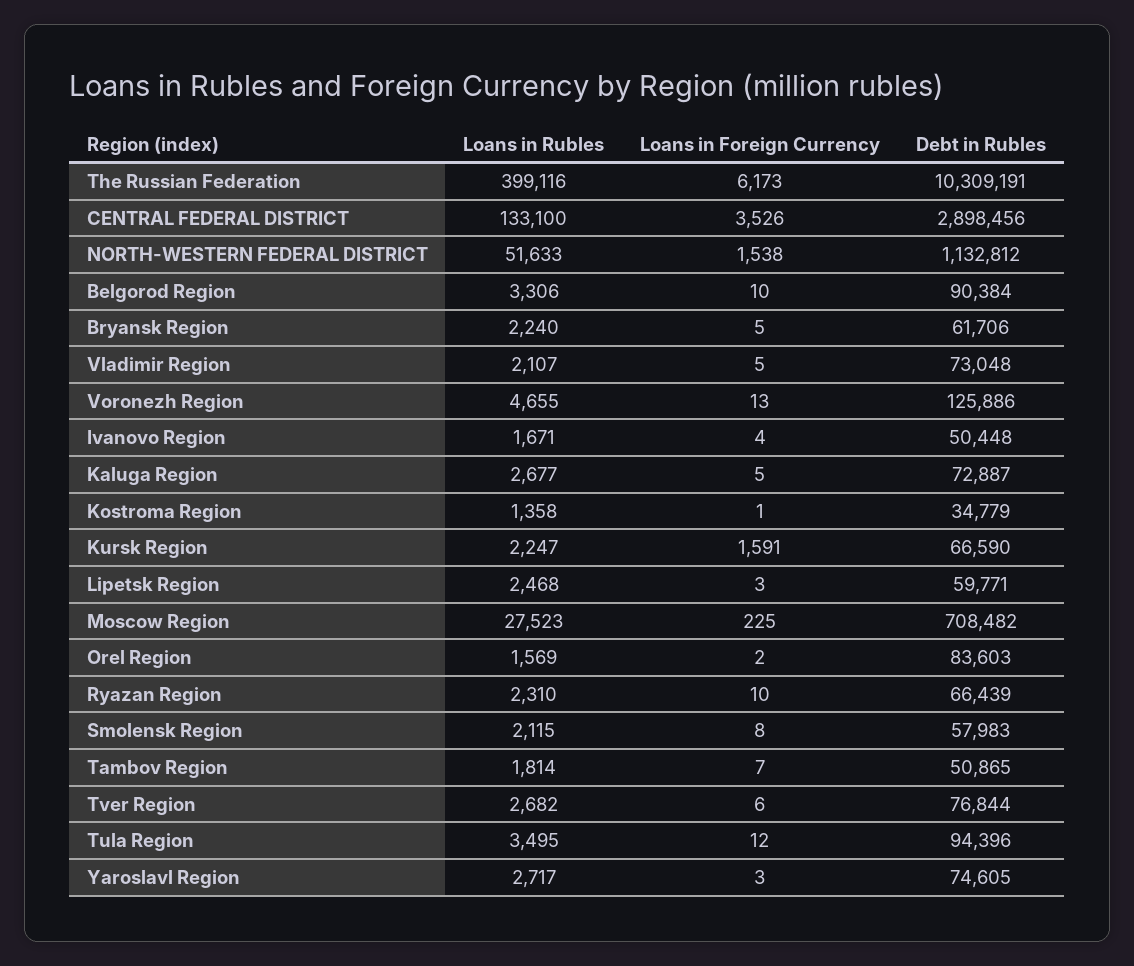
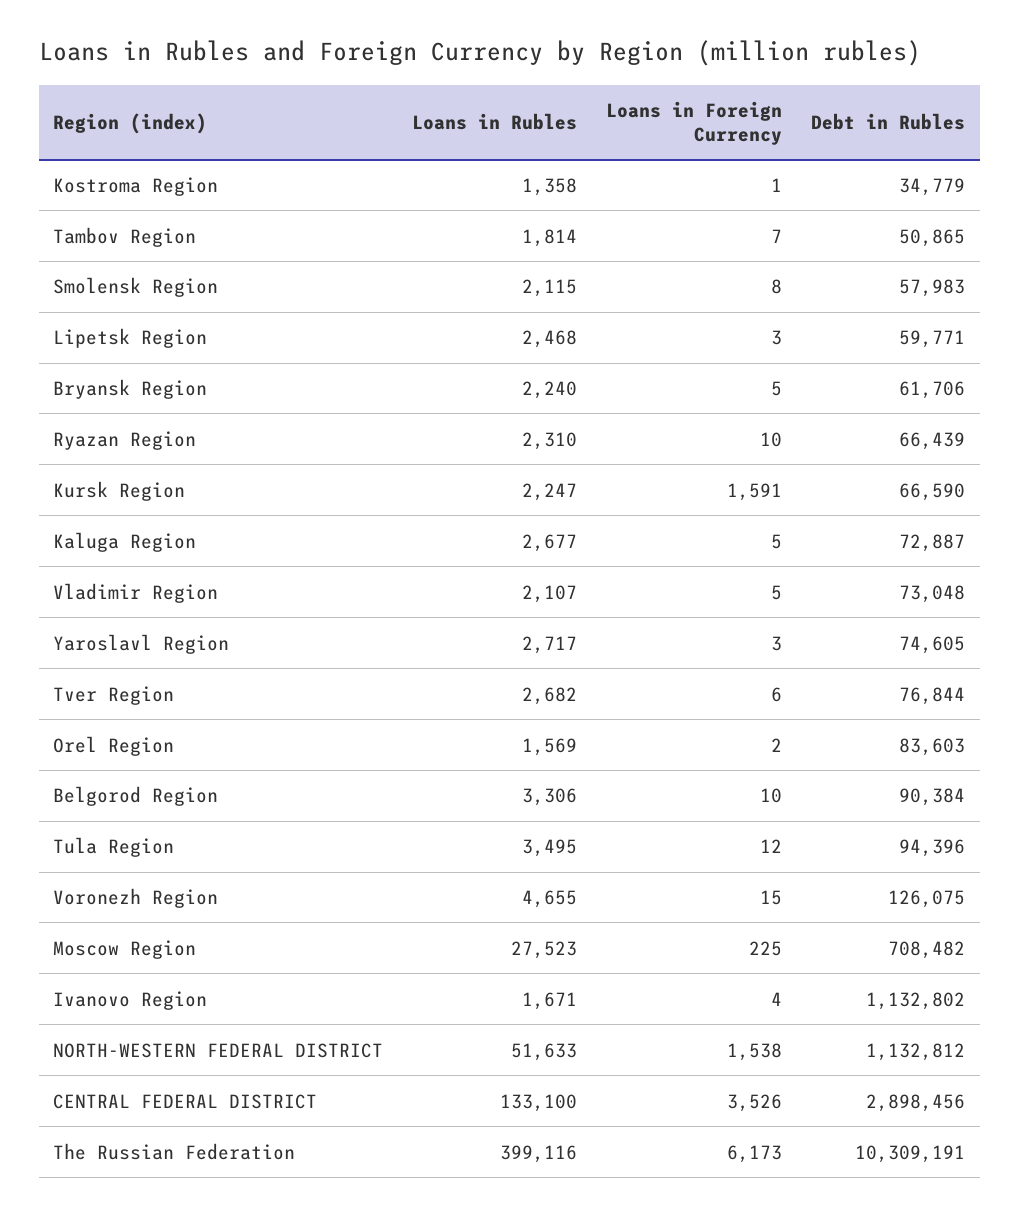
  {
    "Loans in Rubles": {
      "The Russian Federation": 399116,
      "CENTRAL FEDERAL DISTRICT": 133100,
      "NORTH-WESTERN FEDERAL DISTRICT": 51633,
      "Belgorod Region": 3306,
      "Bryansk Region": 2240,
      "Vladimir Region": 2107,
      "Voronezh Region": 4655,
      "Ivanovo Region": 1671,
      "Kaluga Region": 2677,
      "Kostroma Region": 1358,
      "Kursk Region": 2247,
      "Lipetsk Region": 2468,
      "Moscow Region": 27523,
      "Orel Region": 1569,
      "Ryazan Region": 2310,
      "Smolensk Region": 2115,
      "Tambov Region": 1814,
      "Tver Region": 2682,
      "Tula Region": 3495,
      "Yaroslavl Region": 2717
    },
    "Loans in Foreign Currency": {
      "The Russian Federation": 6173,
      "CENTRAL FEDERAL DISTRICT": 3526,
      "NORTH-WESTERN FEDERAL DISTRICT": 1538,
      "Belgorod Region": 10,
      "Bryansk Region": 5,
      "Vladimir Region": 5,
-     "Voronezh Region": 13,
+     "Voronezh Region": 15,
      "Ivanovo Region": 4,
      "Kaluga Region": 5,
      "Kostroma Region": 1,
      "Kursk Region": 1591,
      "Lipetsk Region": 3,
      "Moscow Region": 225,
      "Orel Region": 2,
      "Ryazan Region": 10,
      "Smolensk Region": 8,
      "Tambov Region": 7,
      "Tver Region": 6,
      "Tula Region": 12,
      "Yaroslavl Region": 3
    },
    "Debt in Rubles": {
      "The Russian Federation": 10309191,
      "CENTRAL FEDERAL DISTRICT": 2898456,
      "NORTH-WESTERN FEDERAL DISTRICT": 1132812,
      "Belgorod Region": 90384,
      "Bryansk Region": 61706,
      "Vladimir Region": 73048,
-     "Voronezh Region": 125886,
+     "Voronezh Region": 126075,
-     "Ivanovo Region": 50448,
+     "Ivanovo Region": 1132802,
      "Kaluga Region": 72887,
      "Kostroma Region": 34779,
      "Kursk Region": 66590,
      "Lipetsk Region": 59771,
      "Moscow Region": 708482,
      "Orel Region": 83603,
      "Ryazan Region": 66439,
      "Smolensk Region": 57983,
      "Tambov Region": 50865,
      "Tver Region": 76844,
      "Tula Region": 94396,
      "Yaroslavl Region": 74605
    }
  }

